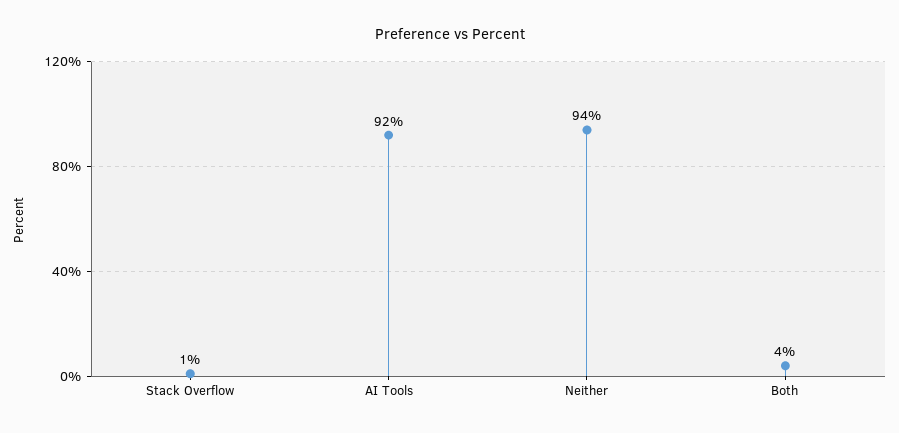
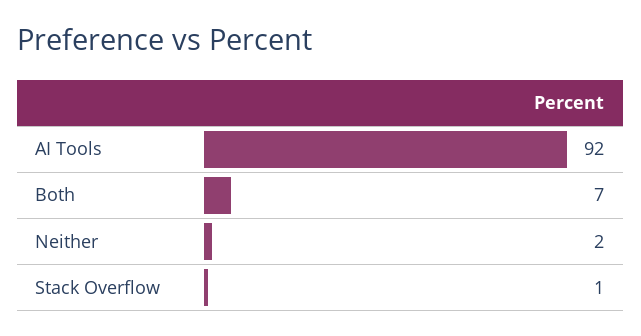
  {
    "Stack Overflow": 1,
    "AI Tools": 92,
-   "Neither": 94,
+   "Neither": 2,
-   "Both": 4
+   "Both": 7
  }

